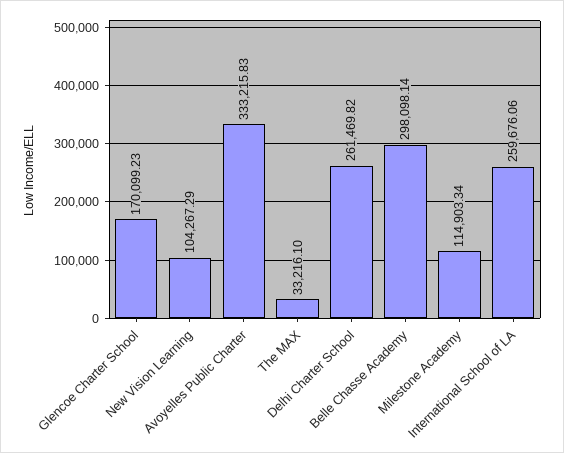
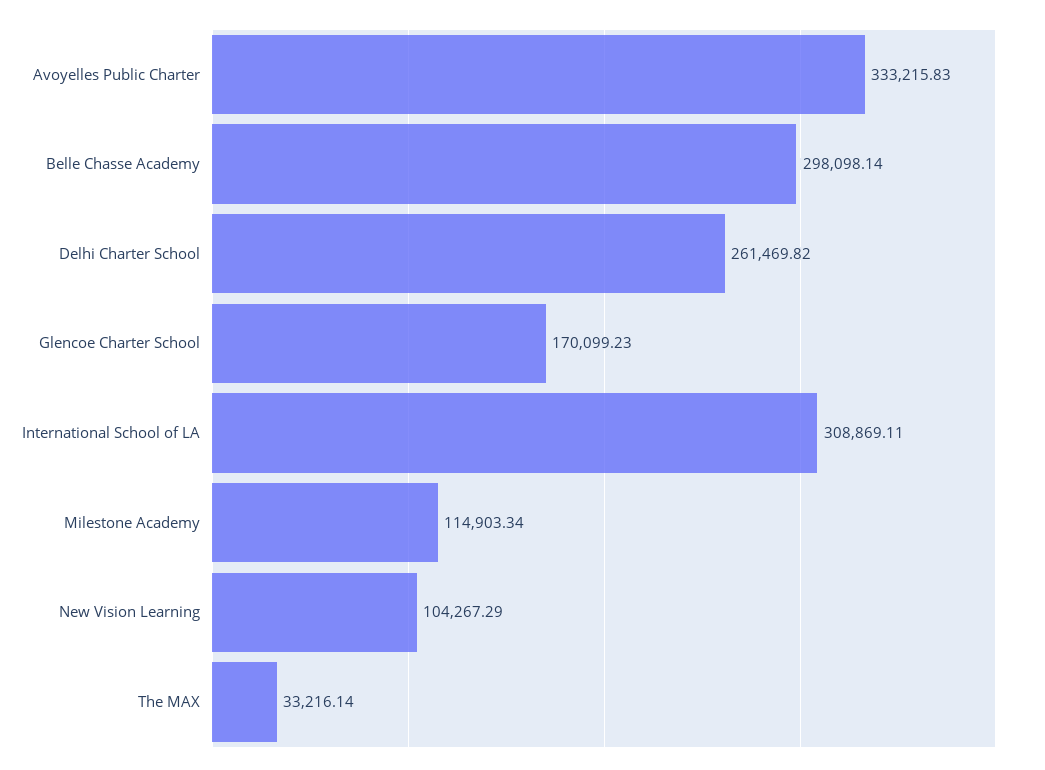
  {
    "Glencoe Charter School": 170099.23,
    "New Vision Learning": 104267.29,
    "Avoyelles Public Charter": 333215.83,
-   "The MAX": 33216.1,
+   "The MAX": 33216.14,
    "Delhi Charter School": 261469.82,
    "Belle Chasse Academy": 298098.14,
    "Milestone Academy": 114903.34,
-   "International School of LA": 259676.06
+   "International School of LA": 308869.11
  }

